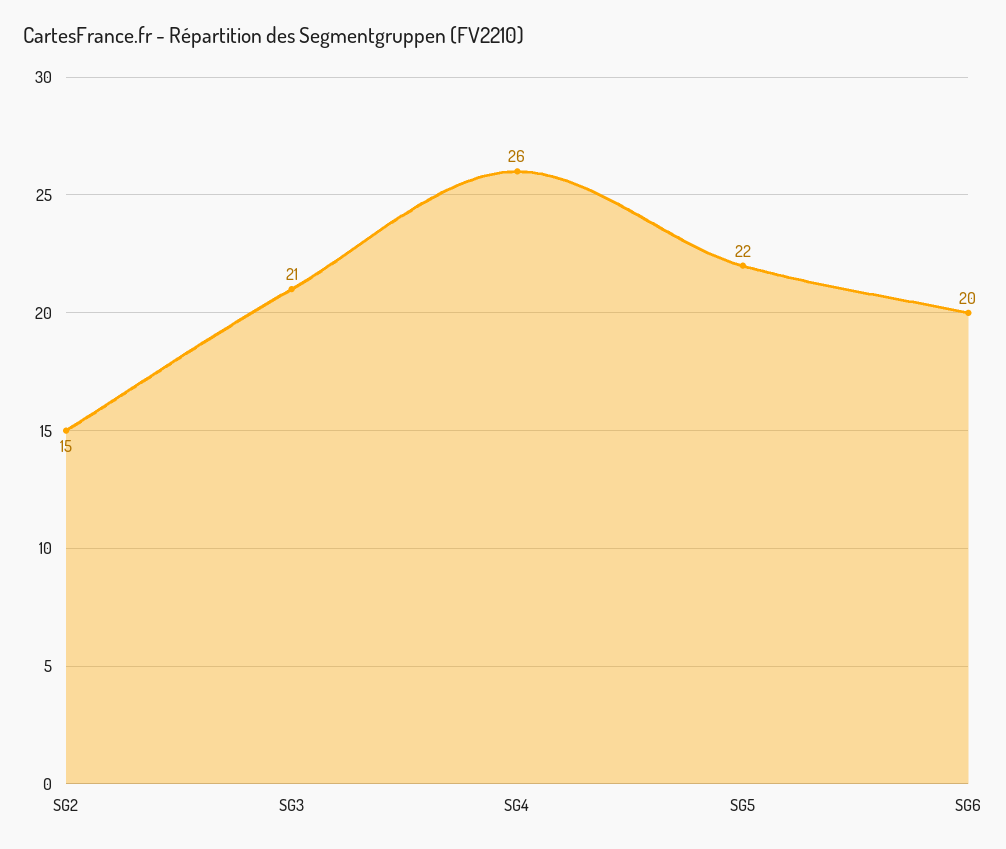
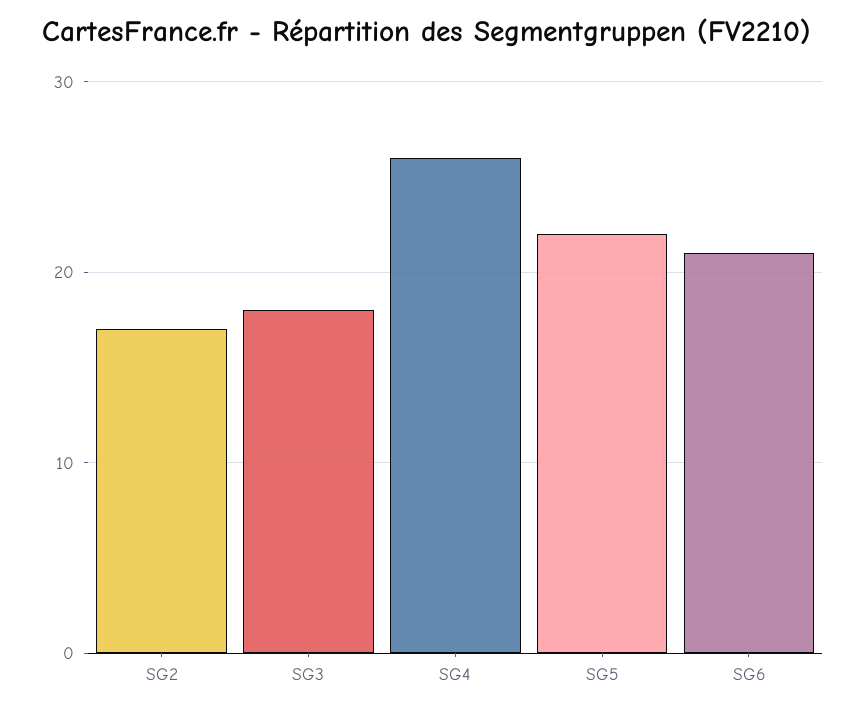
  {
-   "SG2": 15,
+   "SG2": 17,
-   "SG3": 21,
+   "SG3": 18,
    "SG4": 26,
    "SG5": 22,
-   "SG6": 20
+   "SG6": 21
  }

